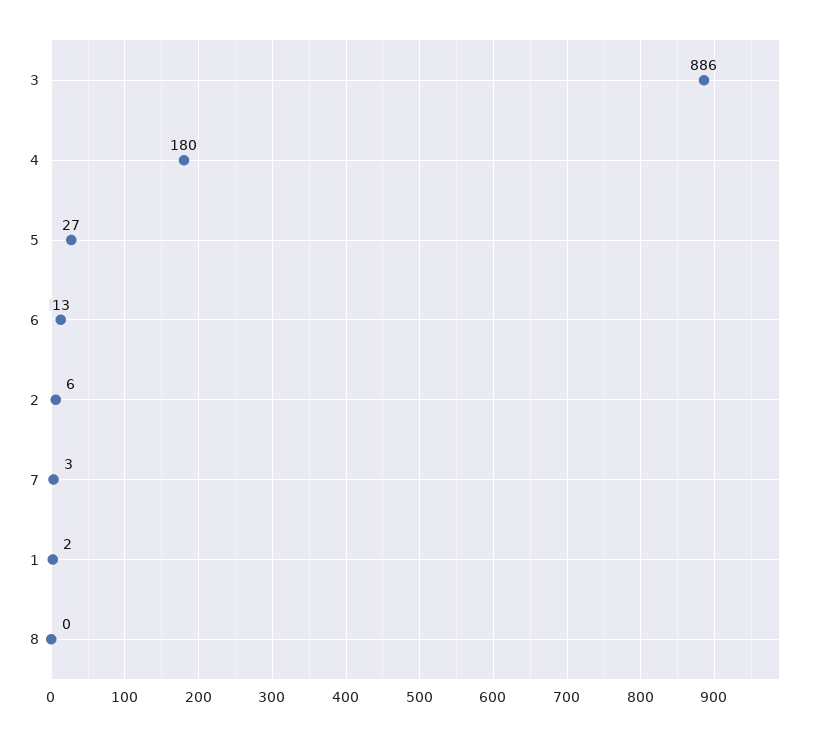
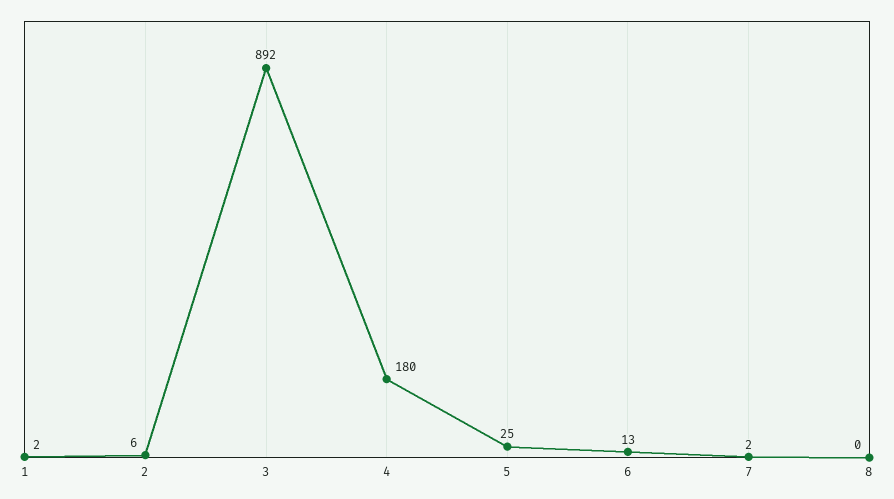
  {
-   "3": 886,
+   "3": 892,
    "4": 180,
-   "5": 27,
+   "5": 25,
    "6": 13,
    "2": 6,
-   "7": 3,
+   "7": 2,
    "1": 2,
    "8": 0
  }

